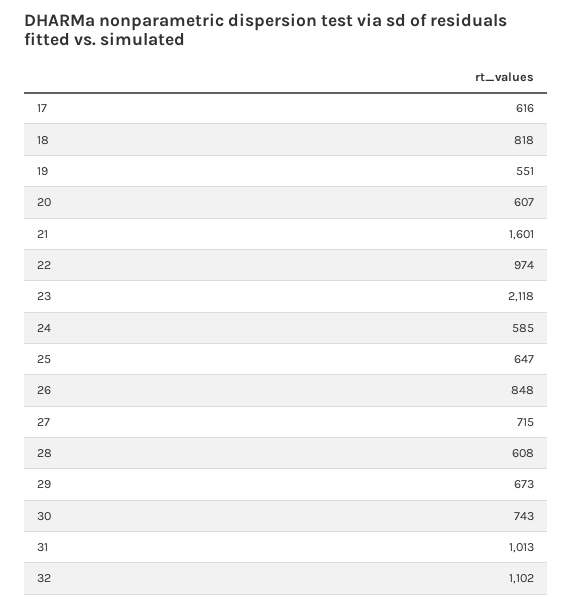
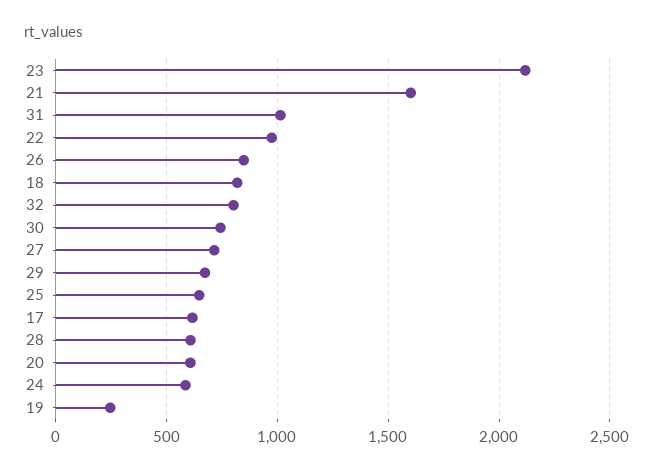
  {
    "17": 616,
    "18": 818,
-   "19": 551,
+   "19": 250,
    "20": 607,
    "21": 1601,
    "22": 974,
    "23": 2118,
    "24": 585,
    "25": 647,
    "26": 848,
    "27": 715,
    "28": 608,
    "29": 673,
    "30": 743,
    "31": 1013,
-   "32": 1102
+   "32": 800
  }

